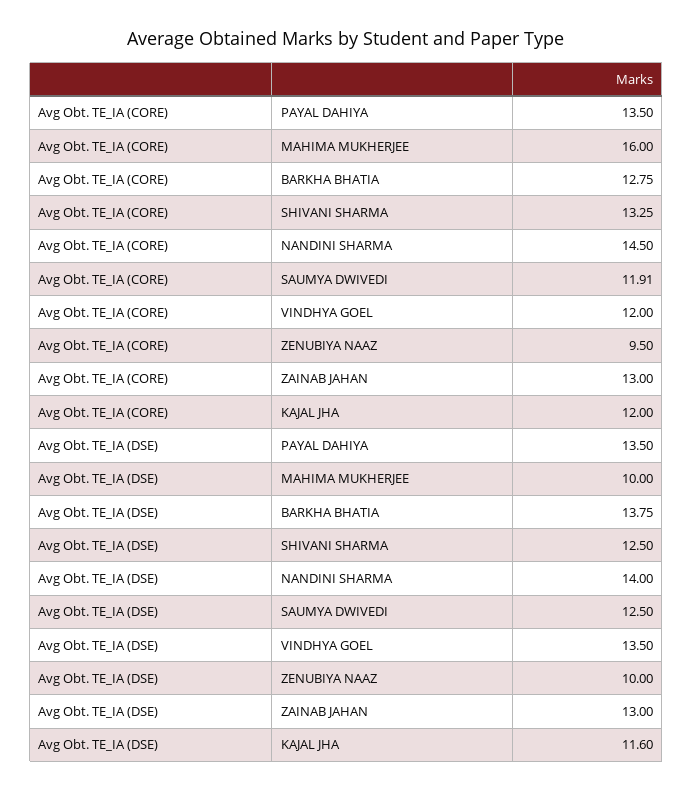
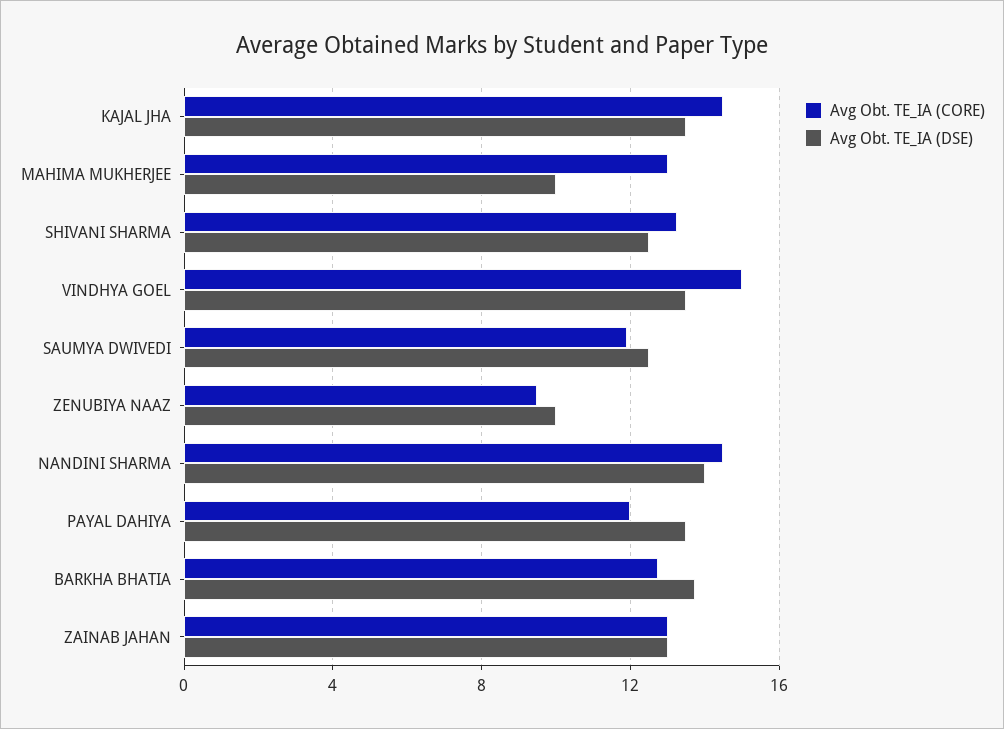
  {
    "Avg Obt. TE_IA (CORE)": {
-     "PAYAL DAHIYA": 13.5,
+     "PAYAL DAHIYA": 12,
-     "MAHIMA MUKHERJEE": 16,
+     "MAHIMA MUKHERJEE": 13,
      "BARKHA BHATIA": 12.75,
      "SHIVANI SHARMA": 13.25,
      "NANDINI SHARMA": 14.5,
      "SAUMYA DWIVEDI": 11.91,
-     "VINDHYA GOEL": 12,
+     "VINDHYA GOEL": 15,
      "ZENUBIYA NAAZ": 9.5,
      "ZAINAB JAHAN": 13,
-     "KAJAL JHA": 12
+     "KAJAL JHA": 14.5
    },
    "Avg Obt. TE_IA (DSE)": {
      "PAYAL DAHIYA": 13.5,
      "MAHIMA MUKHERJEE": 10,
      "BARKHA BHATIA": 13.75,
      "SHIVANI SHARMA": 12.5,
      "NANDINI SHARMA": 14,
      "SAUMYA DWIVEDI": 12.5,
      "VINDHYA GOEL": 13.5,
      "ZENUBIYA NAAZ": 10,
      "ZAINAB JAHAN": 13,
-     "KAJAL JHA": 11.6
+     "KAJAL JHA": 13.5
    }
  }

